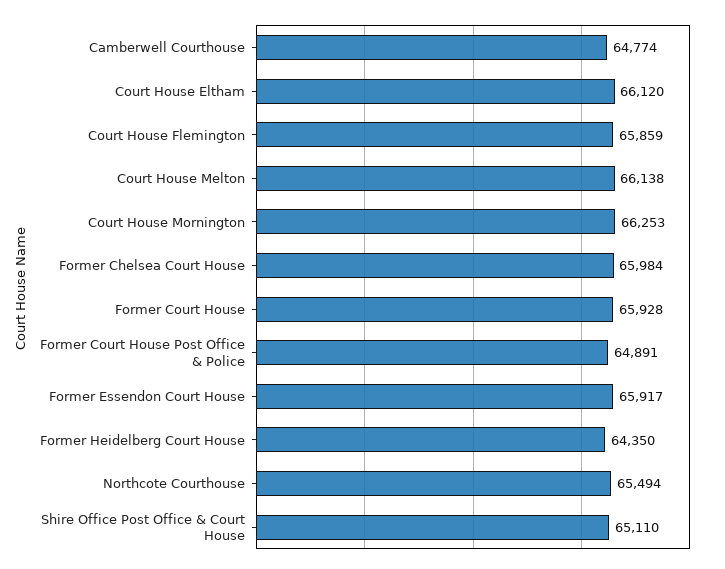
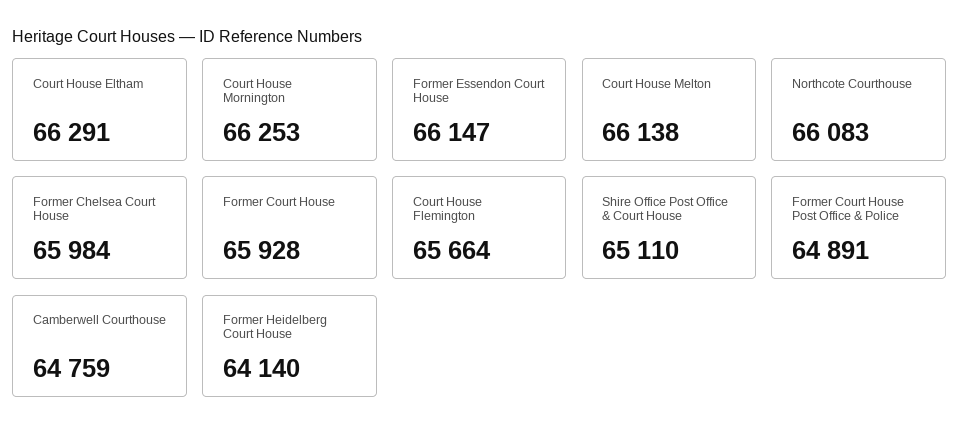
  {
-   "Camberwell Courthouse": 64774,
+   "Camberwell Courthouse": 64759,
-   "Court House Eltham": 66120,
+   "Court House Eltham": 66291,
-   "Court House Flemington": 65859,
+   "Court House Flemington": 65664,
    "Court House Melton": 66138,
    "Court House Mornington": 66253,
    "Former Chelsea Court House": 65984,
    "Former Court House": 65928,
    "Former Court House Post Office & Police": 64891,
-   "Former Essendon Court House": 65917,
+   "Former Essendon Court House": 66147,
-   "Former Heidelberg Court House": 64350,
+   "Former Heidelberg Court House": 64140,
-   "Northcote Courthouse": 65494,
+   "Northcote Courthouse": 66083,
    "Shire Office Post Office & Court House": 65110
  }

